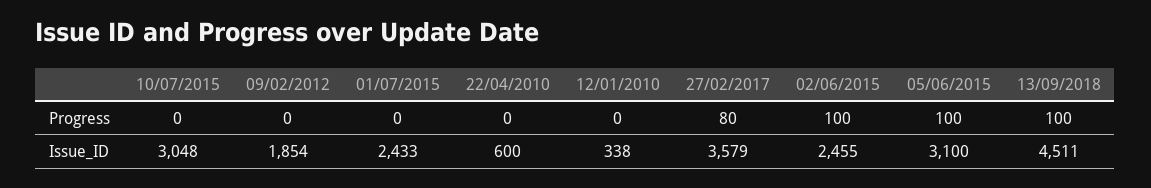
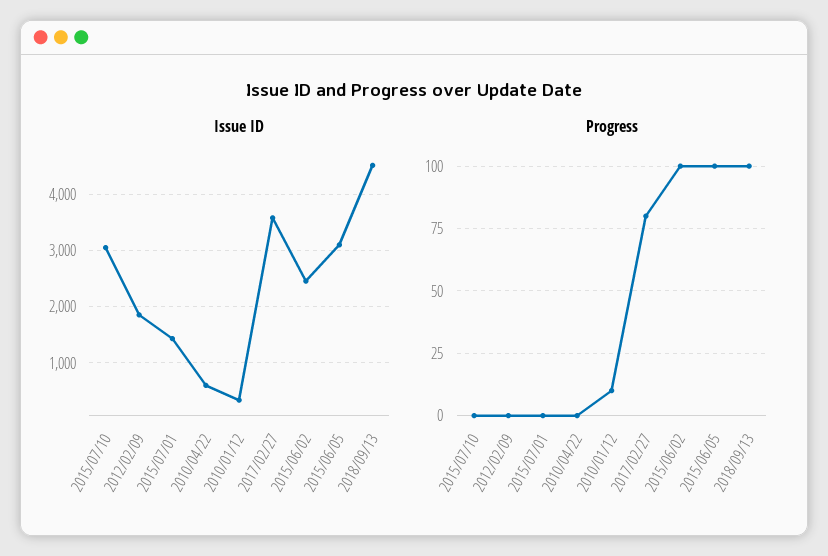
  {
    "Progress": {
      "10/07/2015": 0,
      "09/02/2012": 0,
      "01/07/2015": 0,
      "22/04/2010": 0,
-     "12/01/2010": 0,
+     "12/01/2010": 10,
      "27/02/2017": 80,
      "02/06/2015": 100,
      "05/06/2015": 100,
      "13/09/2018": 100
    },
    "Issue_ID": {
      "10/07/2015": 3048,
      "09/02/2012": 1854,
-     "01/07/2015": 2433,
+     "01/07/2015": 1400,
      "22/04/2010": 600,
      "12/01/2010": 338,
      "27/02/2017": 3579,
      "02/06/2015": 2455,
      "05/06/2015": 3100,
      "13/09/2018": 4511
    }
  }

